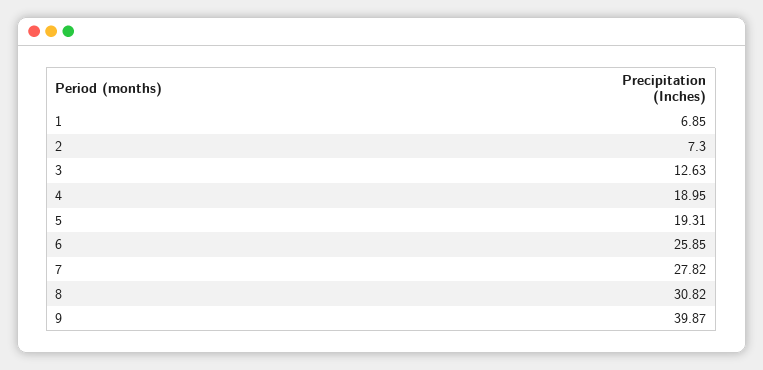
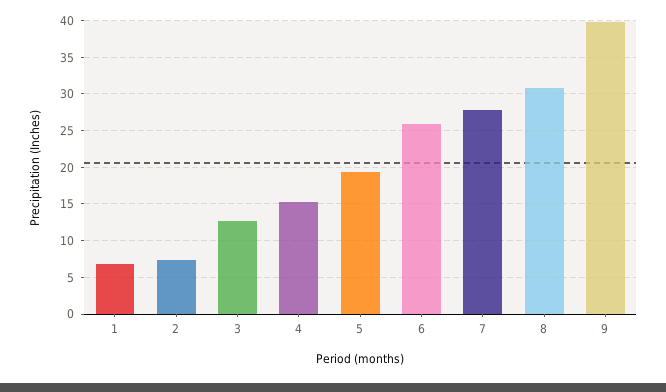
  {
    "1": 6.85,
    "2": 7.3,
    "3": 12.63,
-   "4": 18.95,
+   "4": 15,
    "5": 19.31,
    "6": 25.85,
    "7": 27.82,
    "8": 30.82,
    "9": 39.87
  }

